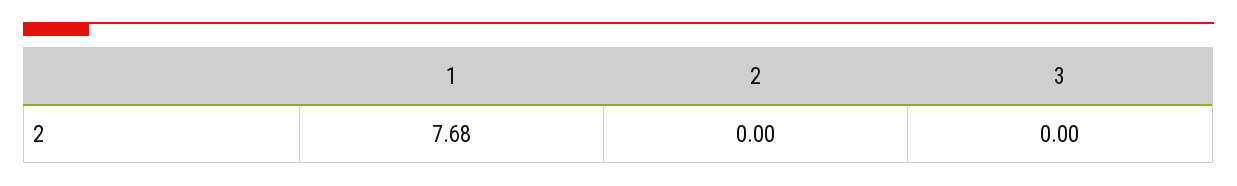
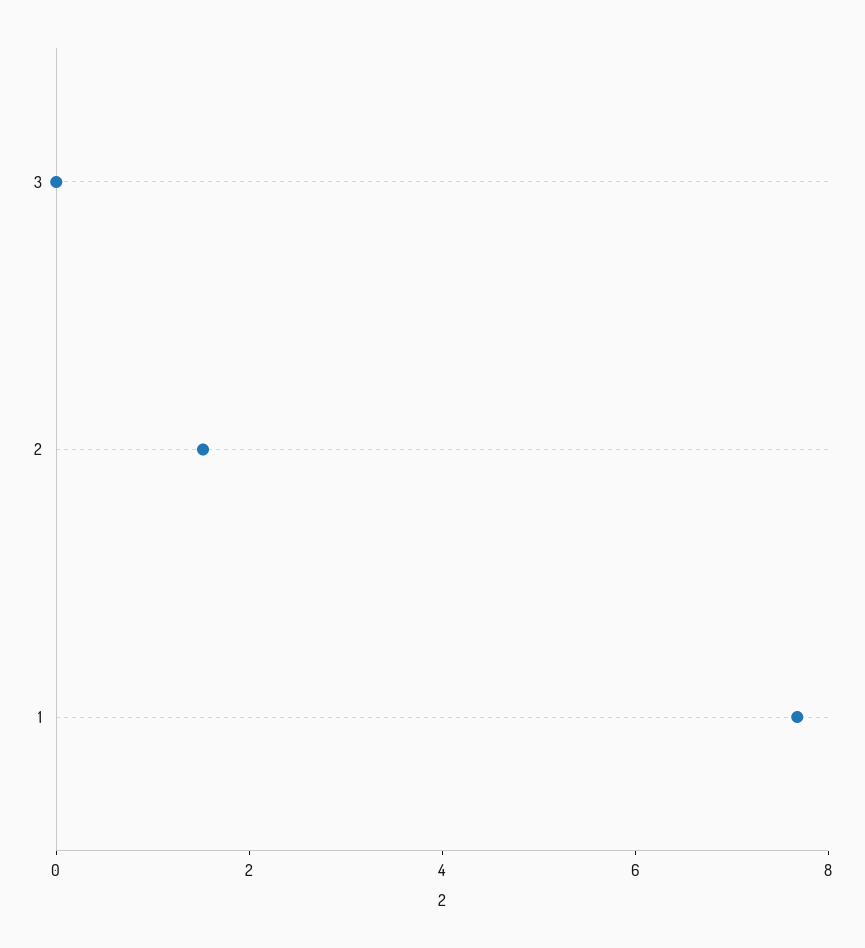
  {
    "1": 7.68,
-   "2": 0,
+   "2": 1.5,
    "3": 0
  }

